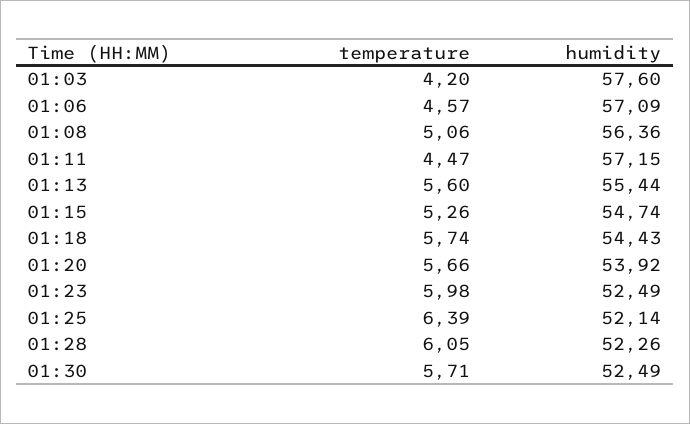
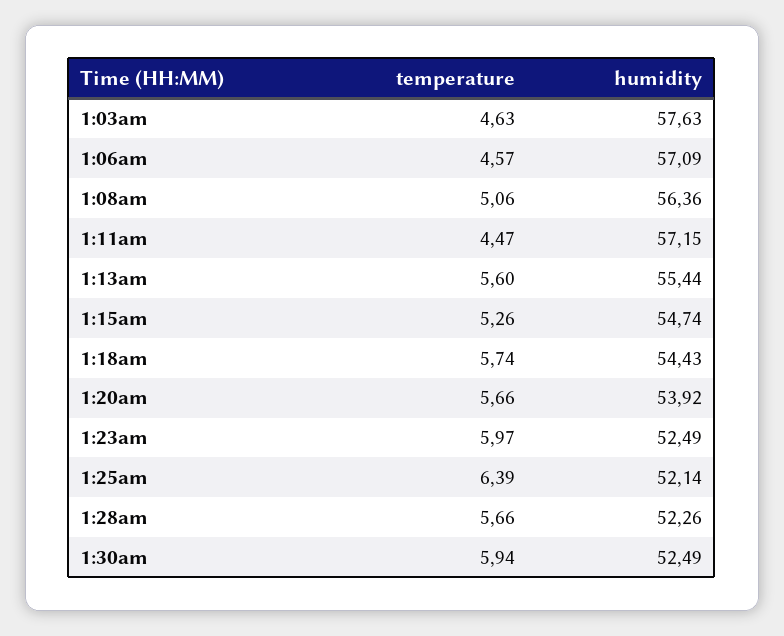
  {
    "temperature": {
-     "01:03": 4.2,
+     "01:03": 4.63,
      "01:06": 4.57,
      "01:08": 5.06,
      "01:11": 4.47,
      "01:13": 5.6,
      "01:15": 5.26,
      "01:18": 5.74,
      "01:20": 5.66,
-     "01:23": 5.98,
+     "01:23": 5.97,
      "01:25": 6.39,
-     "01:28": 6.05,
+     "01:28": 5.66,
-     "01:30": 5.71
+     "01:30": 5.94
    },
    "humidity": {
-     "01:03": 57.6,
+     "01:03": 57.63,
      "01:06": 57.09,
      "01:08": 56.36,
      "01:11": 57.15,
      "01:13": 55.44,
      "01:15": 54.74,
      "01:18": 54.43,
      "01:20": 53.92,
      "01:23": 52.49,
      "01:25": 52.14,
      "01:28": 52.26,
      "01:30": 52.49
    }
  }

